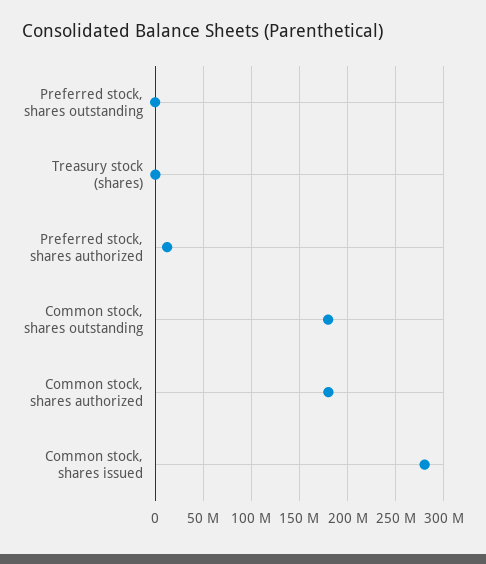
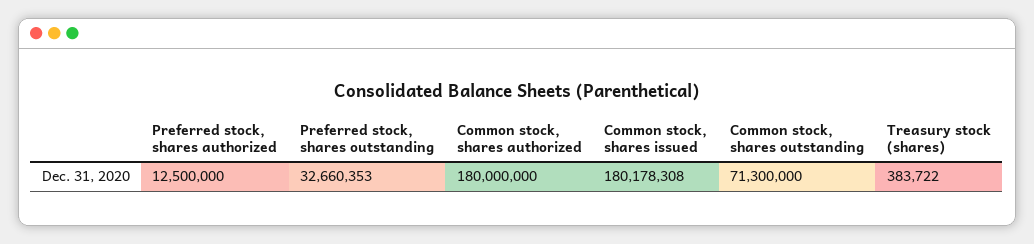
  {
-   "Preferred stock, shares outstanding": 0,
+   "Preferred stock, shares outstanding": 32660353,
    "Treasury stock (shares)": 383722,
    "Preferred stock, shares authorized": 12500000,
-   "Common stock, shares outstanding": 180000000,
+   "Common stock, shares outstanding": 71300000,
    "Common stock, shares authorized": 180000000,
-   "Common stock, shares issued": 280000000
+   "Common stock, shares issued": 180178308
  }

